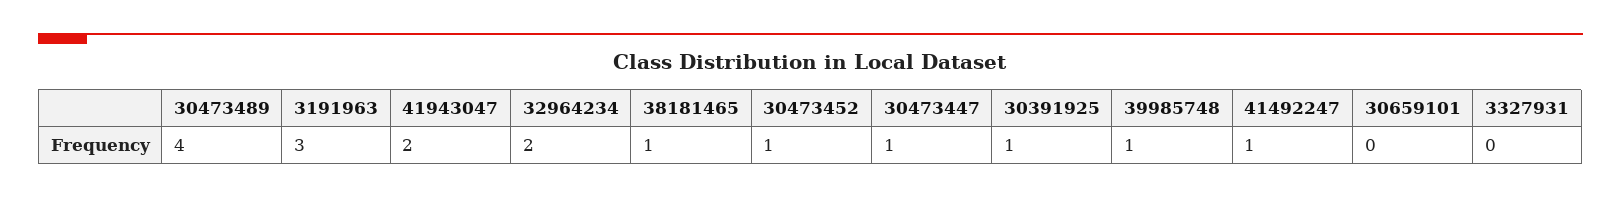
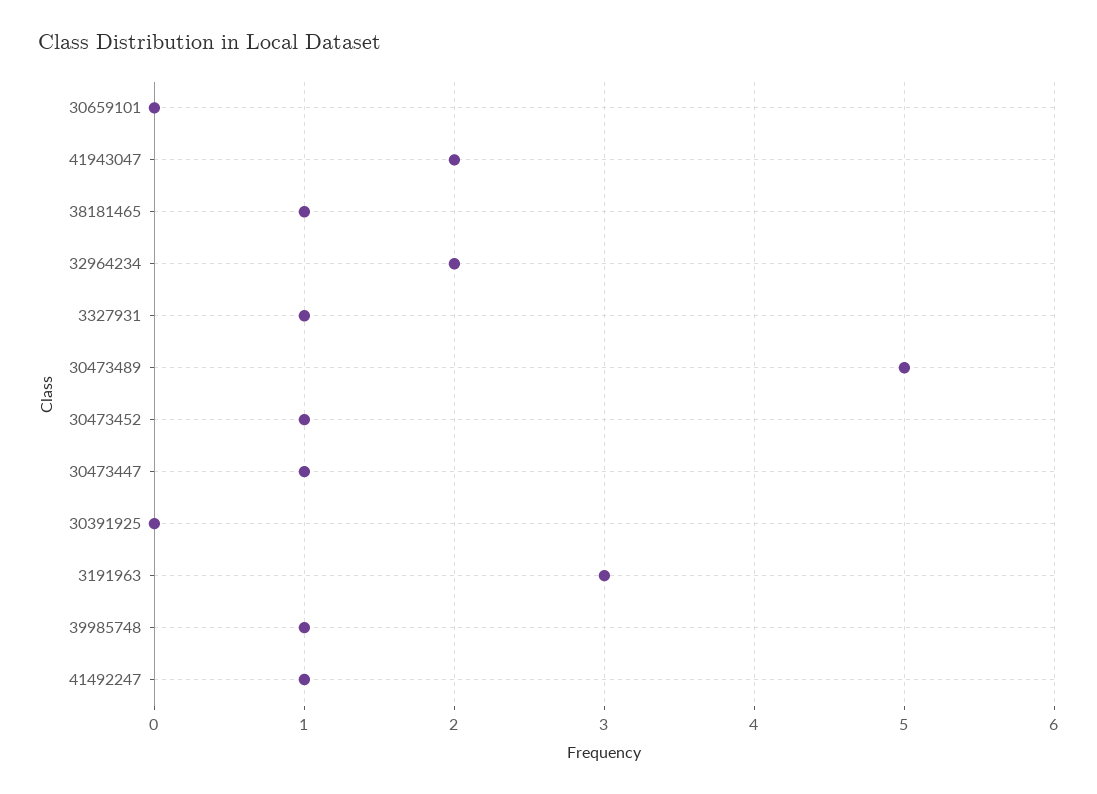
  {
-   "30473489": 4,
+   "30473489": 5,
    "3191963": 3,
    "41943047": 2,
    "32964234": 2,
    "38181465": 1,
    "30473452": 1,
    "30473447": 1,
-   "30391925": 1,
+   "30391925": 0,
    "39985748": 1,
    "41492247": 1,
    "30659101": 0,
-   "3327931": 0
+   "3327931": 1
  }

